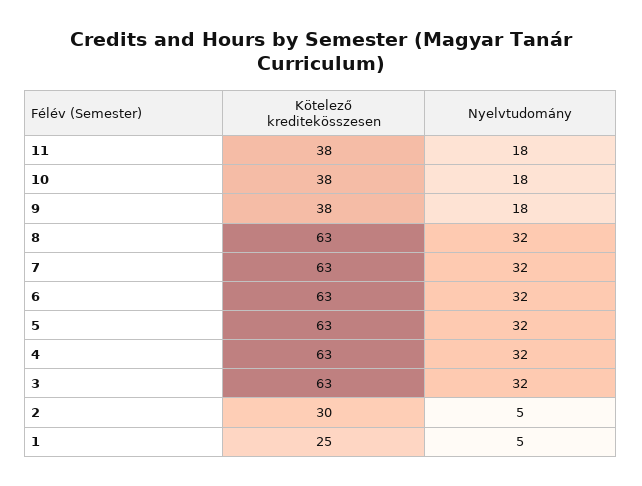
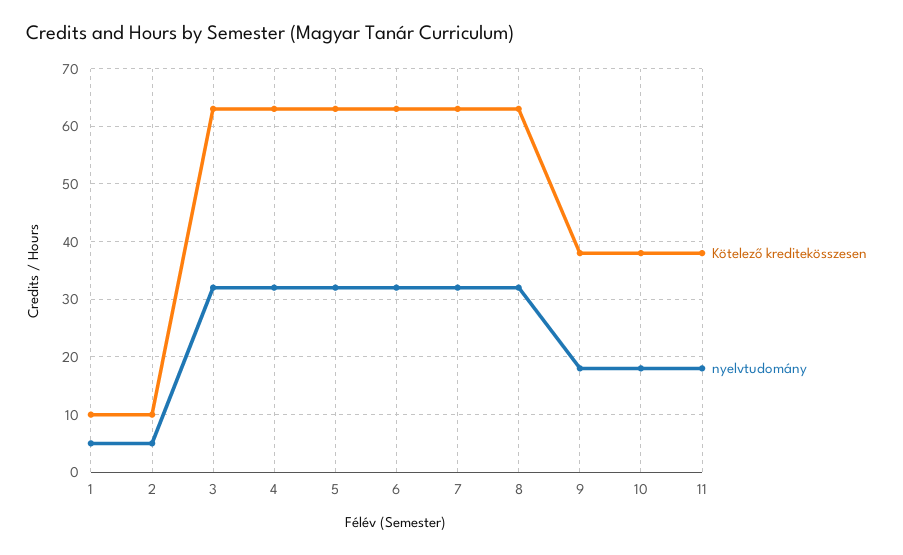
  {
    "Kötelező kreditekösszesen": {
      "11": 38,
      "10": 38,
      "9": 38,
      "8": 63,
      "7": 63,
      "6": 63,
      "5": 63,
      "4": 63,
      "3": 63,
-     "2": 30,
+     "2": 10,
-     "1": 25
+     "1": 10
    },
    "Nyelvtudomány": {
      "11": 18,
      "10": 18,
      "9": 18,
      "8": 32,
      "7": 32,
      "6": 32,
      "5": 32,
      "4": 32,
      "3": 32,
      "2": 5,
      "1": 5
    }
  }

